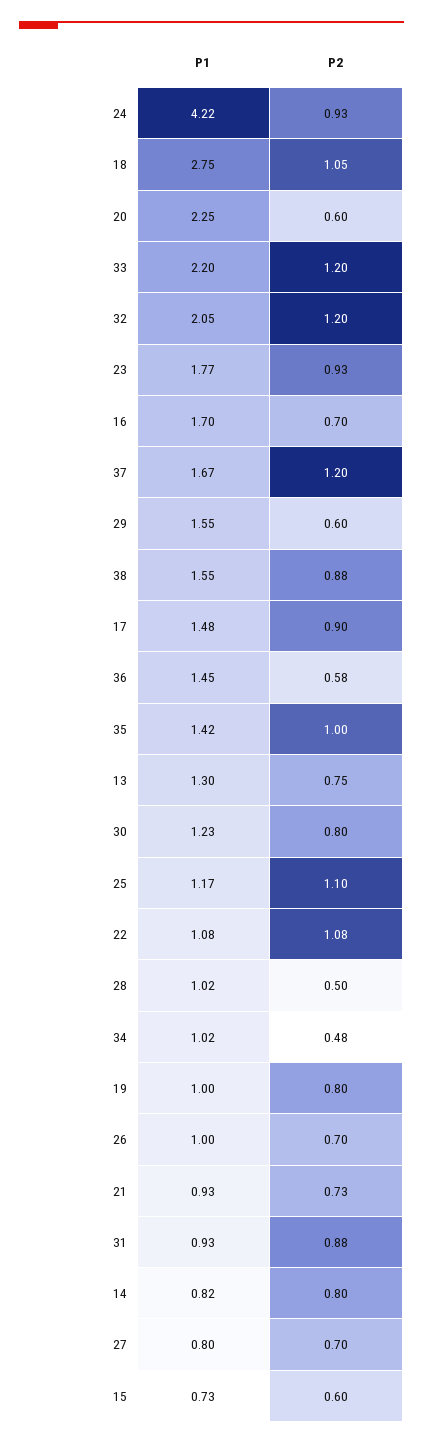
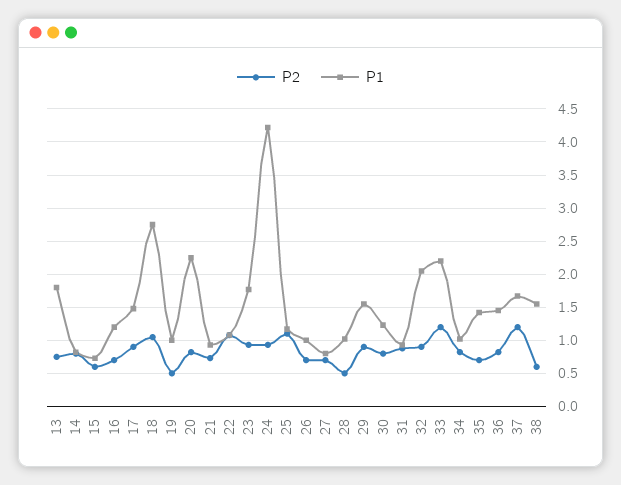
  {
    "P1": {
      "24": 4.22,
      "18": 2.75,
      "20": 2.25,
      "33": 2.2,
      "32": 2.05,
      "23": 1.77,
-     "16": 1.7,
+     "16": 1.2,
      "37": 1.67,
      "29": 1.55,
      "38": 1.55,
      "17": 1.48,
      "36": 1.45,
      "35": 1.42,
-     "13": 1.3,
+     "13": 1.8,
      "30": 1.23,
      "25": 1.17,
      "22": 1.08,
      "28": 1.02,
      "34": 1.02,
      "19": 1,
      "26": 1,
      "21": 0.93,
      "31": 0.93,
      "14": 0.82,
      "27": 0.8,
      "15": 0.73
    },
    "P2": {
      "24": 0.93,
      "18": 1.05,
-     "20": 0.6,
+     "20": 0.8,
      "33": 1.2,
-     "32": 1.2,
+     "32": 0.9,
      "23": 0.93,
      "16": 0.7,
      "37": 1.2,
-     "29": 0.6,
+     "29": 0.9,
-     "38": 0.88,
+     "38": 0.6,
      "17": 0.9,
-     "36": 0.58,
+     "36": 0.8,
-     "35": 1,
+     "35": 0.7,
      "13": 0.75,
      "30": 0.8,
      "25": 1.1,
      "22": 1.08,
      "28": 0.5,
-     "34": 0.48,
+     "34": 0.8,
-     "19": 0.8,
+     "19": 0.5,
      "26": 0.7,
      "21": 0.73,
      "31": 0.88,
      "14": 0.8,
      "27": 0.7,
      "15": 0.6
    }
  }

